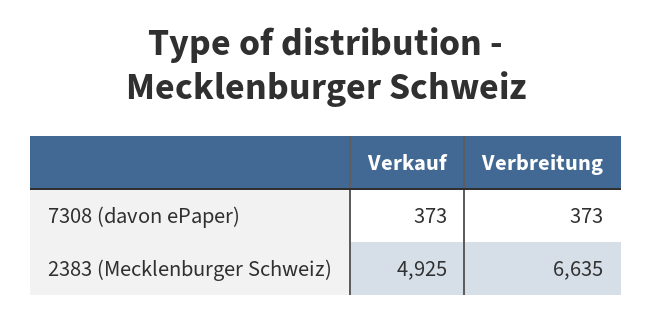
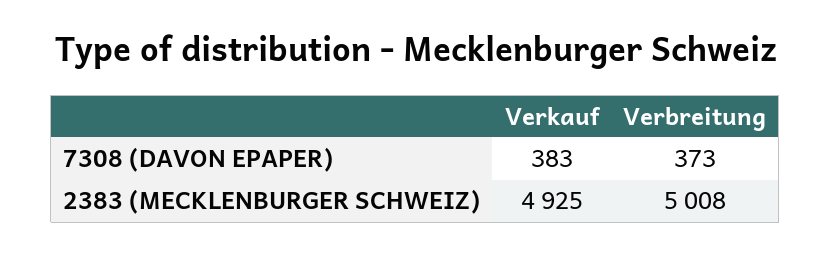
  {
    "Verkauf": {
-     "7308 (davon ePaper)": 373,
+     "7308 (davon ePaper)": 383,
      "2383 (Mecklenburger Schweiz)": 4925
    },
    "Verbreitung": {
      "7308 (davon ePaper)": 373,
-     "2383 (Mecklenburger Schweiz)": 6635
+     "2383 (Mecklenburger Schweiz)": 5008
    }
  }

